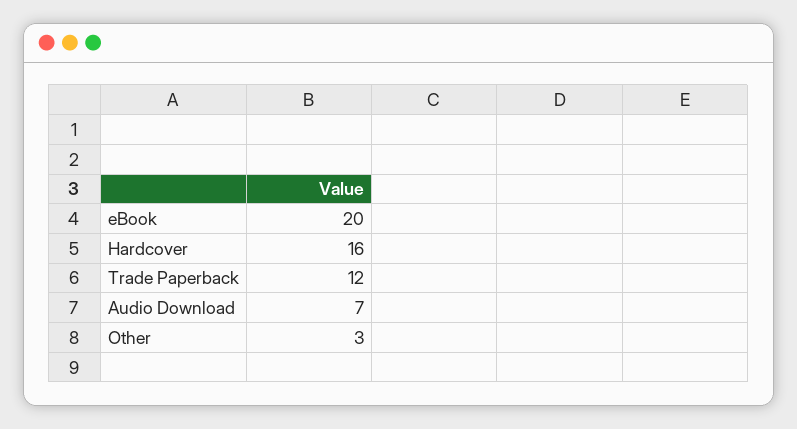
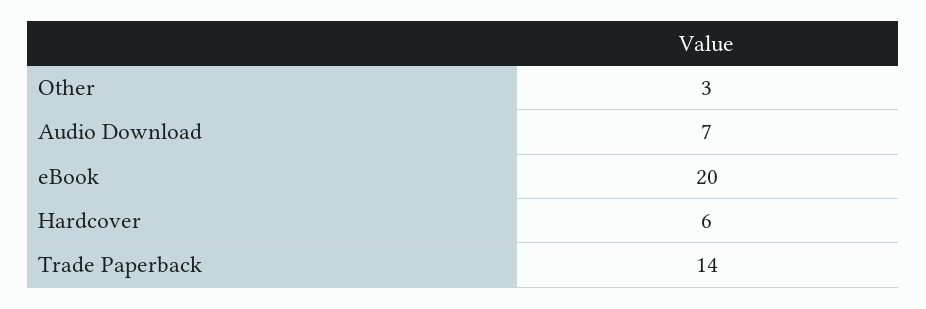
  {
    "eBook": 20,
-   "Hardcover": 16,
+   "Hardcover": 6,
-   "Trade Paperback": 12,
+   "Trade Paperback": 14,
    "Audio Download": 7,
    "Other": 3
  }

